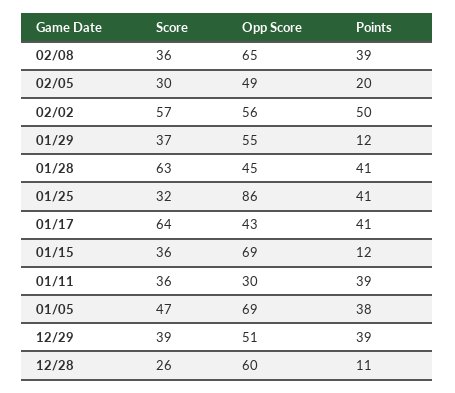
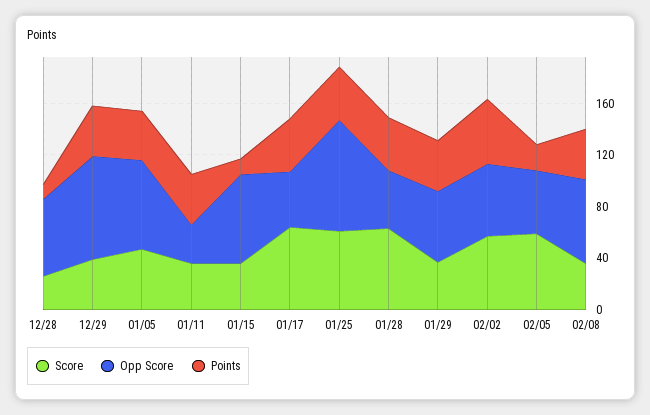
  {
    "Score": {
      "02/08": 36,
-     "02/05": 30,
+     "02/05": 60,
      "02/02": 57,
      "01/29": 37,
      "01/28": 63,
-     "01/25": 32,
+     "01/25": 60,
      "01/17": 64,
      "01/15": 36,
      "01/11": 36,
      "01/05": 47,
      "12/29": 39,
      "12/28": 26
    },
    "Opp Score": {
      "02/08": 65,
      "02/05": 49,
      "02/02": 56,
      "01/29": 55,
      "01/28": 45,
      "01/25": 86,
      "01/17": 43,
      "01/15": 69,
      "01/11": 30,
      "01/05": 69,
-     "12/29": 51,
+     "12/29": 80,
      "12/28": 60
    },
    "Points": {
      "02/08": 39,
      "02/05": 20,
      "02/02": 50,
-     "01/29": 12,
+     "01/29": 40,
      "01/28": 41,
      "01/25": 41,
      "01/17": 41,
      "01/15": 12,
      "01/11": 39,
      "01/05": 38,
      "12/29": 39,
      "12/28": 11
    }
  }

